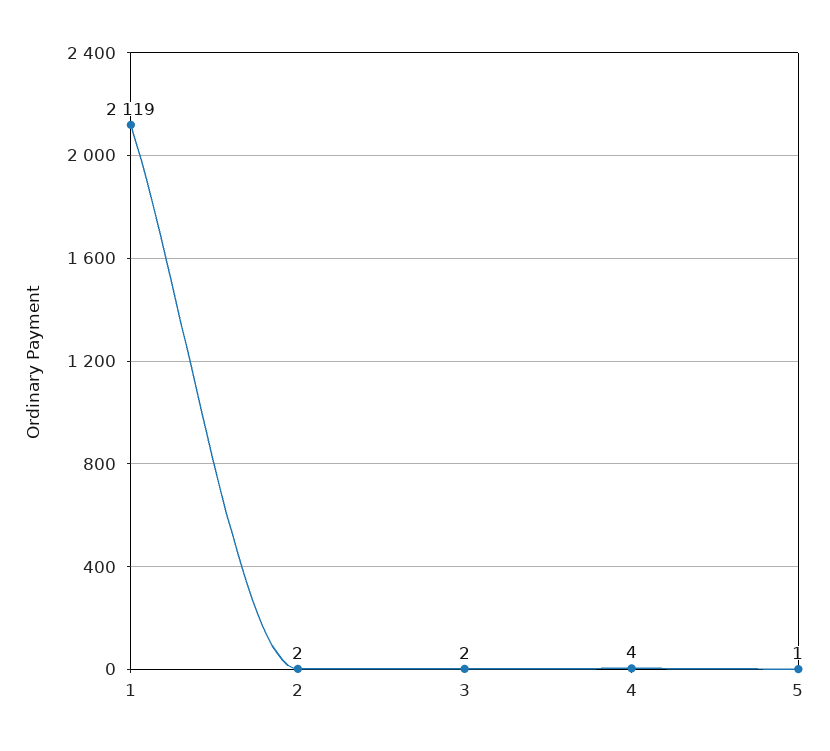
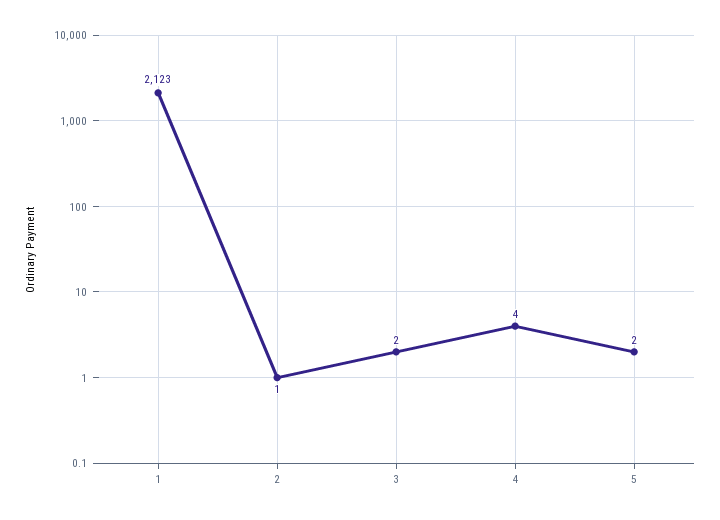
  {
-   "1": 2119,
+   "1": 2123,
-   "2": 2,
+   "2": 1,
    "3": 2,
    "4": 4,
-   "5": 1
+   "5": 2
  }

